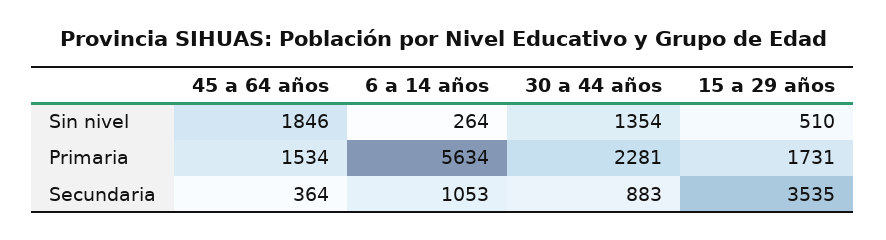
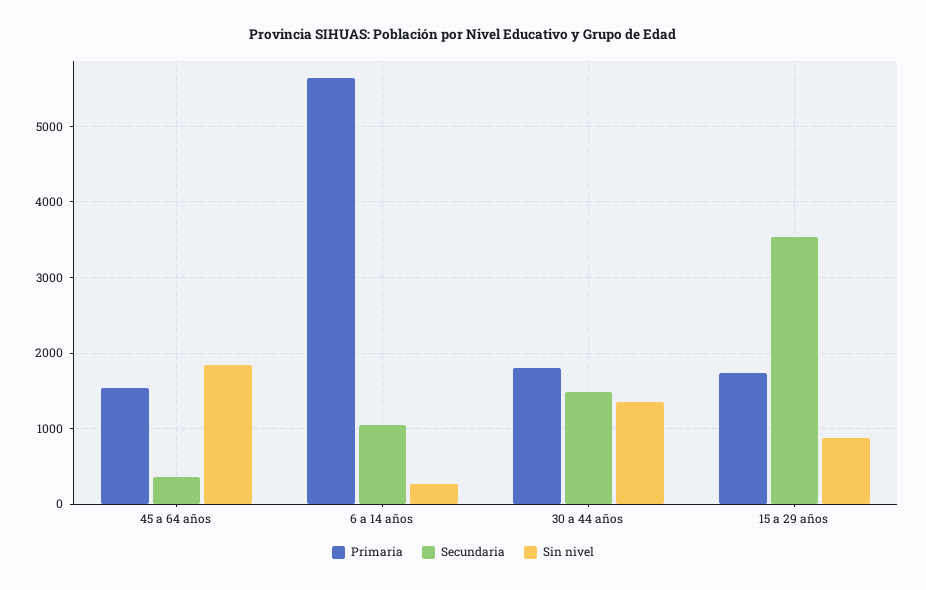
  {
    "Sin nivel": {
      "45 a 64 años": 1846,
      "6 a 14 años": 264,
      "30 a 44 años": 1354,
-     "15 a 29 años": 510
+     "15 a 29 años": 900
    },
    "Primaria": {
      "45 a 64 años": 1534,
      "6 a 14 años": 5634,
-     "30 a 44 años": 2281,
+     "30 a 44 años": 1800,
      "15 a 29 años": 1731
    },
    "Secundaria": {
      "45 a 64 años": 364,
      "6 a 14 años": 1053,
-     "30 a 44 años": 883,
+     "30 a 44 años": 1500,
      "15 a 29 años": 3535
    }
  }

